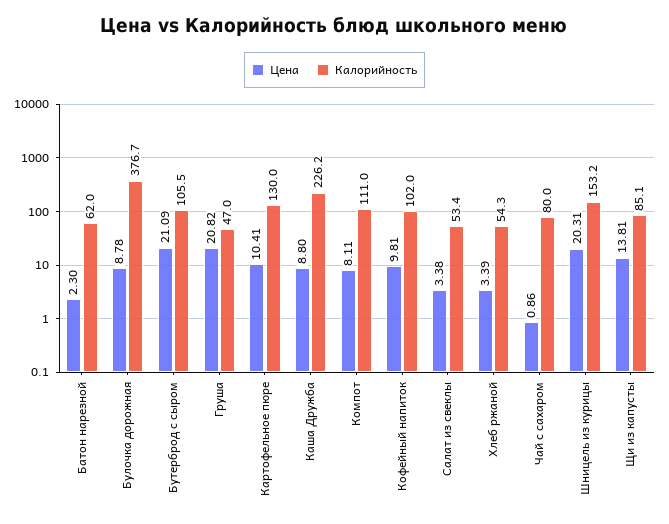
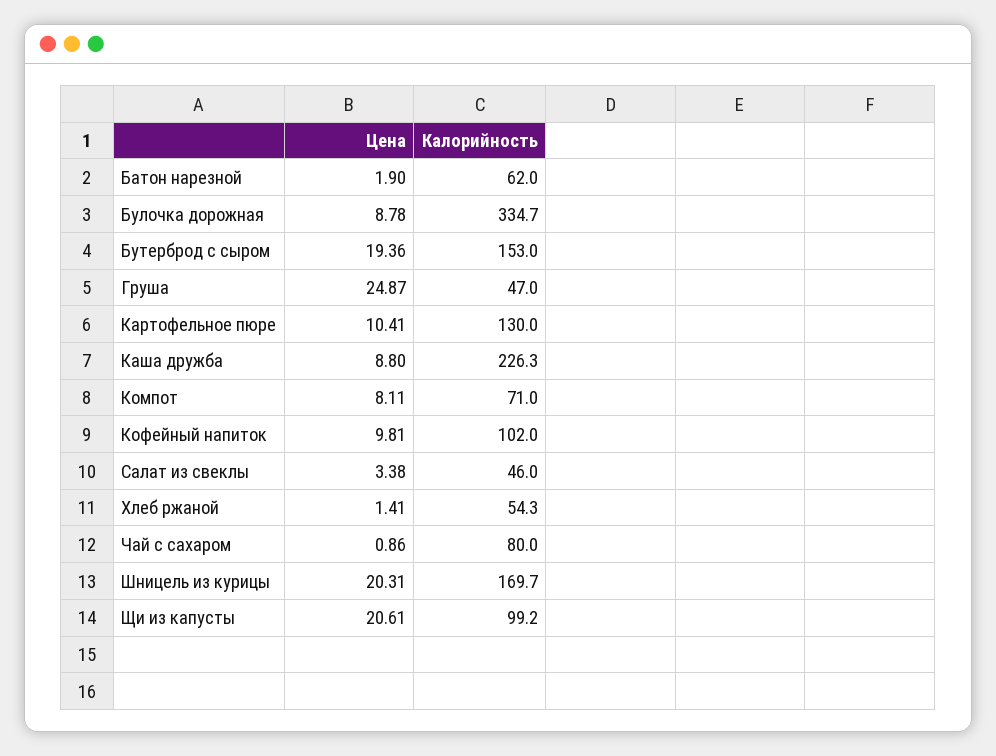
  {
    "Цена": {
-     "Батон нарезной": 2.3,
+     "Батон нарезной": 1.9,
      "Булочка дорожная": 8.78,
-     "Бутерброд с сыром": 21.09,
+     "Бутерброд с сыром": 19.36,
-     "Груша": 20.82,
+     "Груша": 24.87,
      "Картофельное пюре": 10.41,
      "Каша Дружба": 8.8,
      "Компот": 8.11,
      "Кофейный напиток": 9.81,
      "Салат из свеклы": 3.38,
-     "Хлеб ржаной": 3.39,
+     "Хлеб ржаной": 1.41,
      "Чай с сахаром": 0.86,
      "Шницель из курицы": 20.31,
-     "Щи из капусты": 13.81
+     "Щи из капусты": 20.61
    },
    "Калорийность": {
      "Батон нарезной": 62,
-     "Булочка дорожная": 376.7,
+     "Булочка дорожная": 334.7,
-     "Бутерброд с сыром": 105.5,
+     "Бутерброд с сыром": 153,
      "Груша": 47,
      "Картофельное пюре": 130,
-     "Каша Дружба": 226.2,
+     "Каша Дружба": 226.3,
-     "Компот": 111,
+     "Компот": 71,
      "Кофейный напиток": 102,
-     "Салат из свеклы": 53.4,
+     "Салат из свеклы": 46,
      "Хлеб ржаной": 54.3,
      "Чай с сахаром": 80,
-     "Шницель из курицы": 153.2,
+     "Шницель из курицы": 169.7,
-     "Щи из капусты": 85.1
+     "Щи из капусты": 99.2
    }
  }

